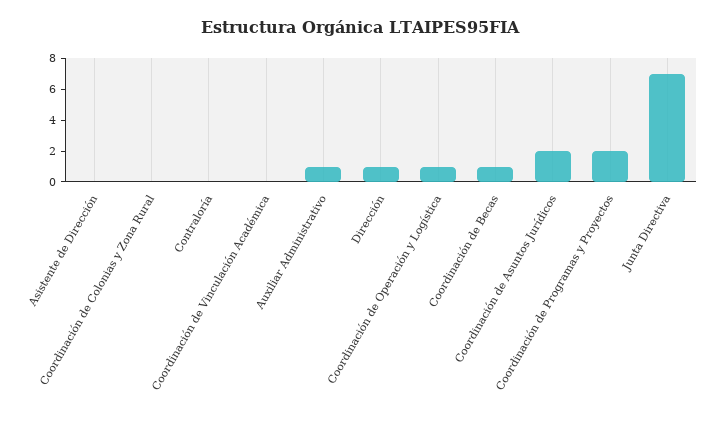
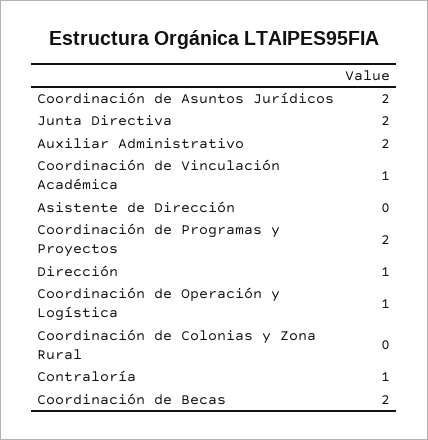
  {
    "Asistente de Dirección": 0,
    "Coordinación de Colonias y Zona Rural": 0,
-   "Contraloría": 0,
+   "Contraloría": 1,
-   "Coordinación de Vinculación Académica": 0,
+   "Coordinación de Vinculación Académica": 1,
-   "Auxiliar Administrativo": 1,
+   "Auxiliar Administrativo": 2,
    "Dirección": 1,
    "Coordinación de Operación y Logística": 1,
-   "Coordinación de Becas": 1,
+   "Coordinación de Becas": 2,
    "Coordinación de Asuntos Jurídicos": 2,
    "Coordinación de Programas y Proyectos": 2,
-   "Junta Directiva": 7
+   "Junta Directiva": 2
  }

